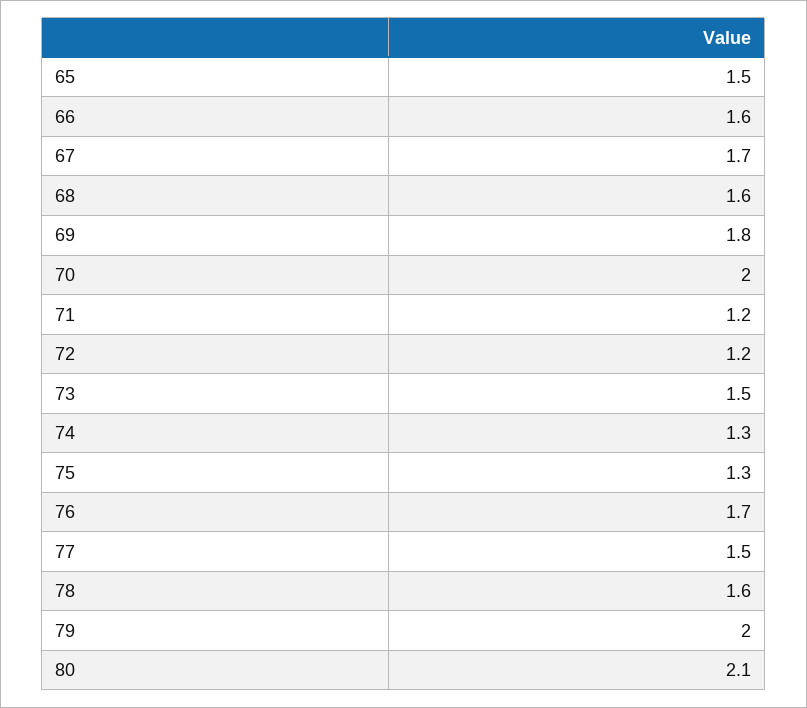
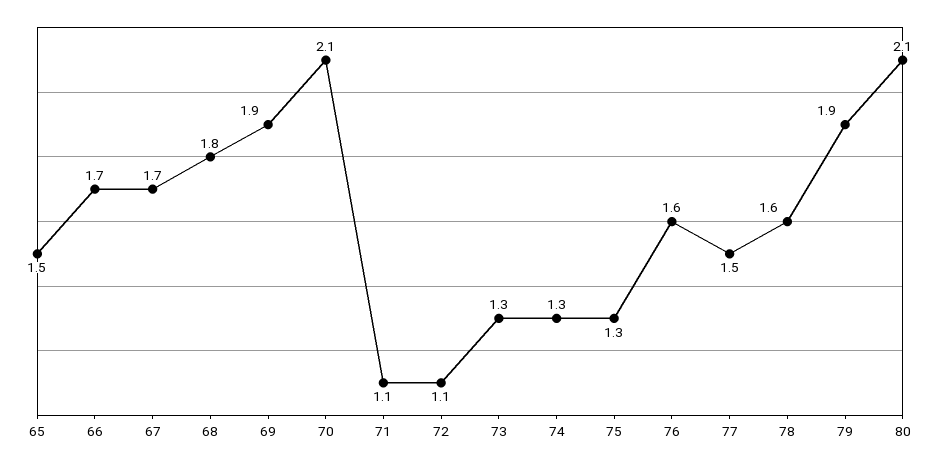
  {
    "65": 1.5,
-   "66": 1.6,
+   "66": 1.7,
    "67": 1.7,
-   "68": 1.6,
+   "68": 1.8,
-   "69": 1.8,
+   "69": 1.9,
-   "70": 2,
+   "70": 2.1,
-   "71": 1.2,
+   "71": 1.1,
-   "72": 1.2,
+   "72": 1.1,
-   "73": 1.5,
+   "73": 1.3,
    "74": 1.3,
    "75": 1.3,
-   "76": 1.7,
+   "76": 1.6,
    "77": 1.5,
    "78": 1.6,
-   "79": 2,
+   "79": 1.9,
    "80": 2.1
  }

